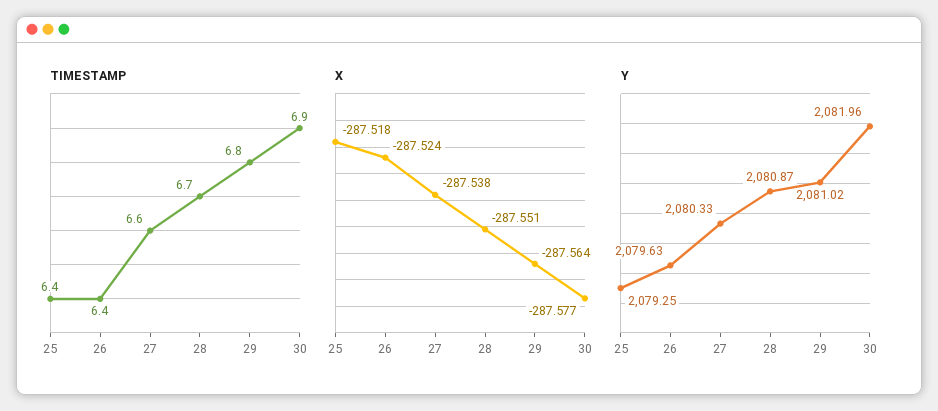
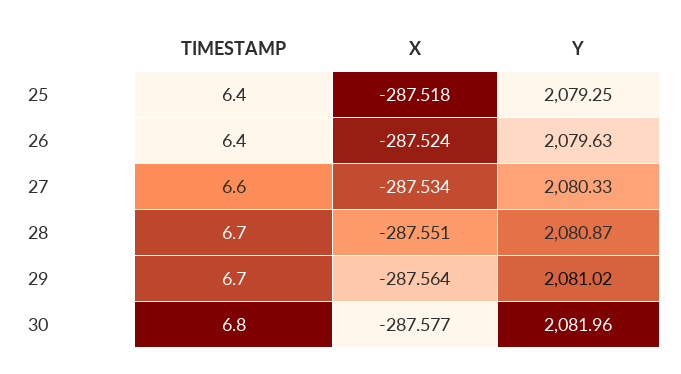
  {
    "TIMESTAMP": {
      "25": 6.4,
      "26": 6.4,
      "27": 6.6,
      "28": 6.7,
-     "29": 6.8,
+     "29": 6.7,
-     "30": 6.9
+     "30": 6.8
    },
    "X": {
      "25": -287.518,
      "26": -287.524,
-     "27": -287.538,
+     "27": -287.534,
      "28": -287.551,
      "29": -287.564,
      "30": -287.577
    },
    "Y": {
      "25": 2079.25,
      "26": 2079.63,
      "27": 2080.33,
      "28": 2080.87,
      "29": 2081.02,
      "30": 2081.96
    }
  }

